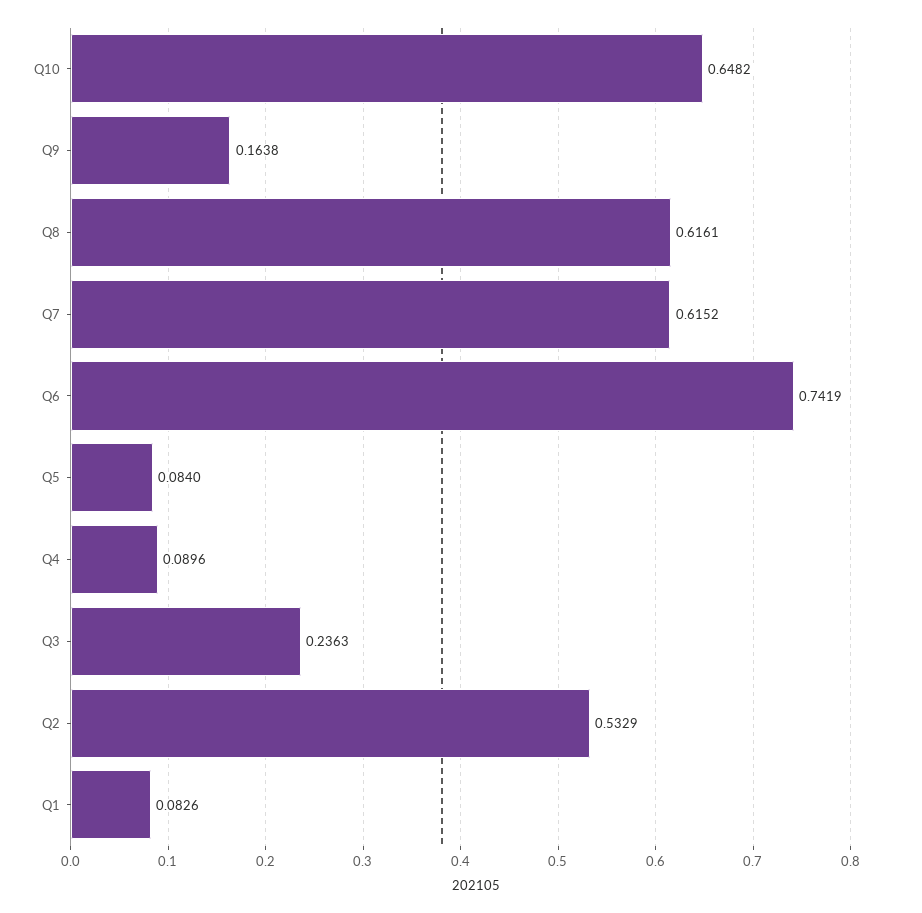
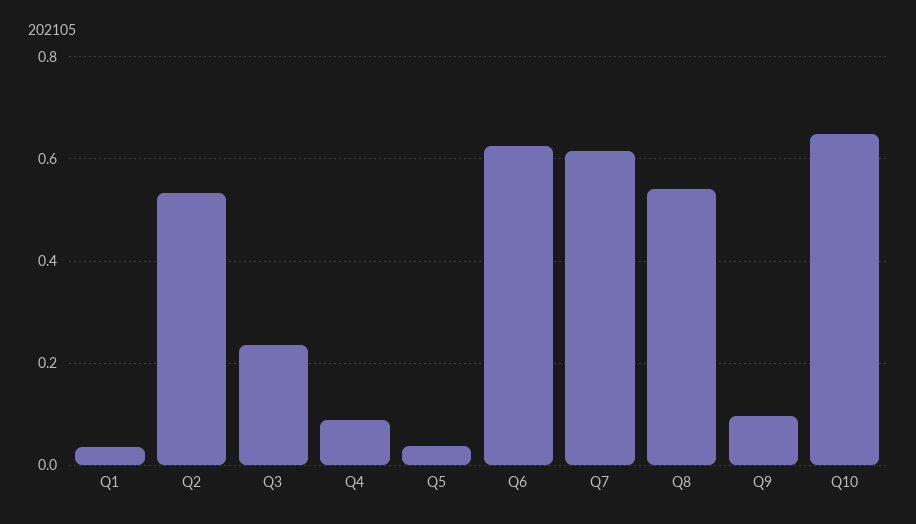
  {
    "Q10": 0.6482,
-   "Q9": 0.1638,
+   "Q9": 0.1,
-   "Q8": 0.6161,
+   "Q8": 0.54,
    "Q7": 0.6152,
-   "Q6": 0.7419,
+   "Q6": 0.62,
-   "Q5": 0.084,
+   "Q5": 0.04,
    "Q4": 0.0896,
    "Q3": 0.2363,
    "Q2": 0.5329,
-   "Q1": 0.0826
+   "Q1": 0.04
  }

